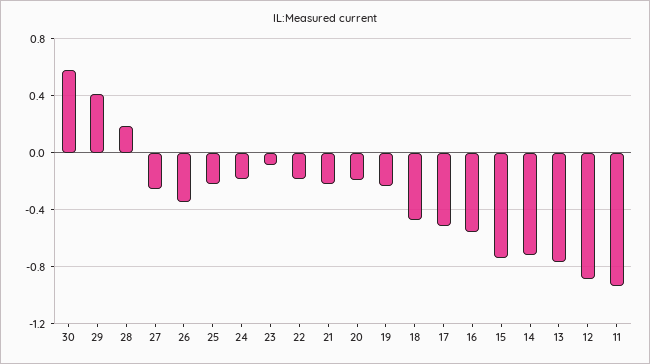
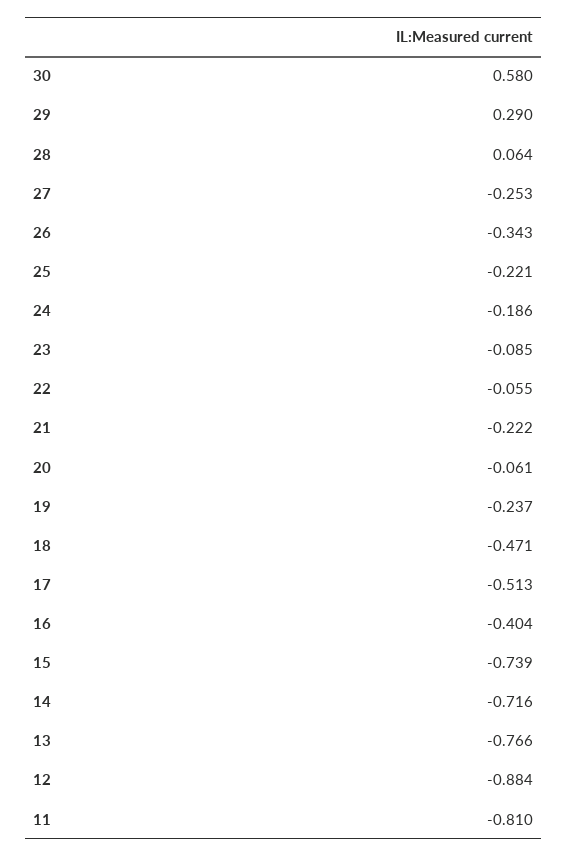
  {
    "30": 0.58,
-   "29": 0.4,
+   "29": 0.29,
-   "28": 0.2,
+   "28": 0.064,
    "27": -0.253,
    "26": -0.343,
    "25": -0.221,
    "24": -0.186,
    "23": -0.085,
-   "22": -0.2,
+   "22": -0.055,
    "21": -0.222,
-   "20": -0.2,
+   "20": -0.061,
    "19": -0.237,
    "18": -0.471,
    "17": -0.513,
-   "16": -0.55,
+   "16": -0.404,
    "15": -0.739,
    "14": -0.716,
    "13": -0.766,
    "12": -0.884,
-   "11": -0.95
+   "11": -0.81
  }

